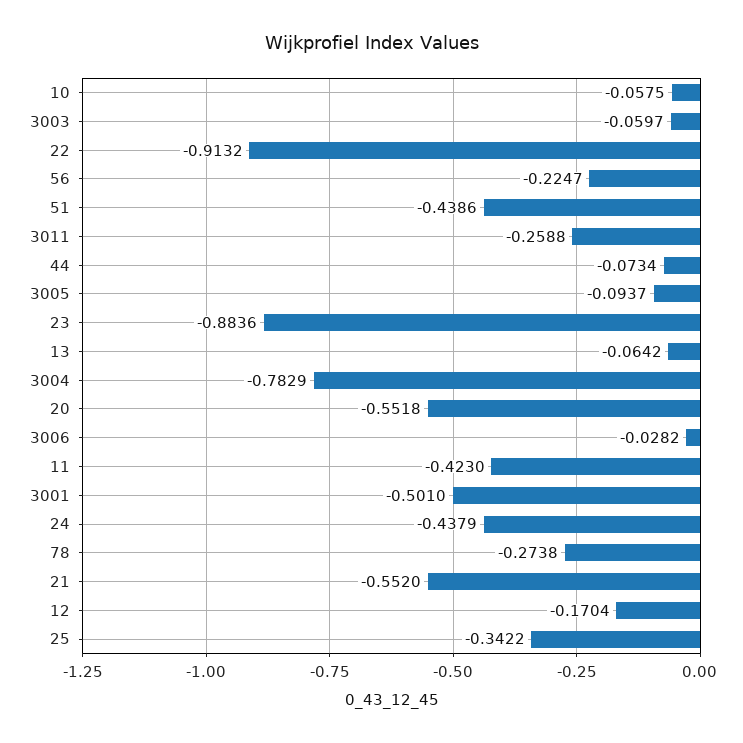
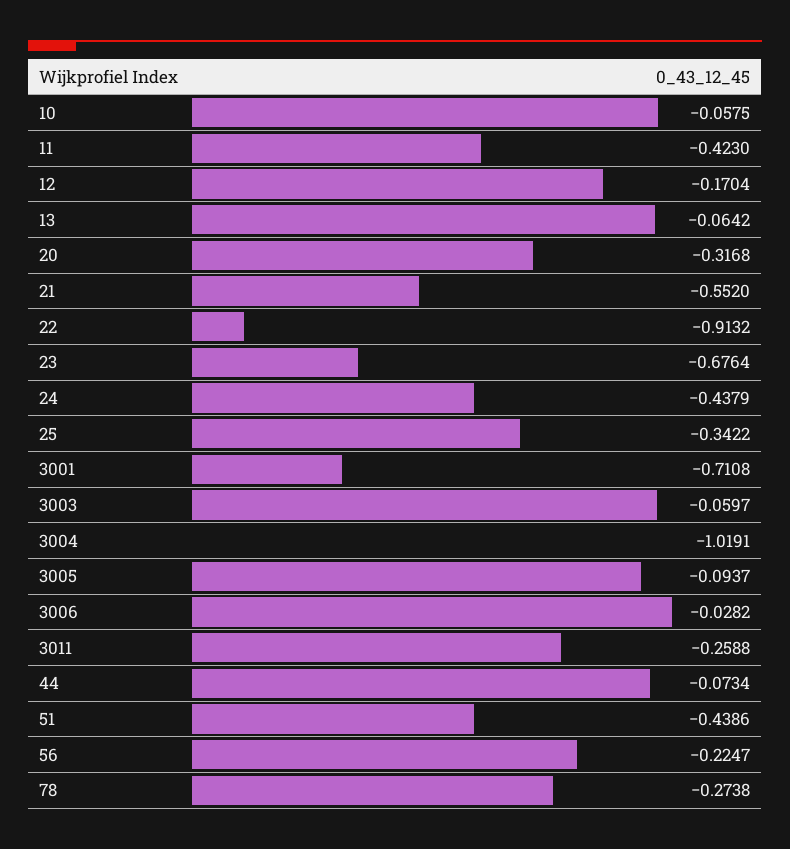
  {
    "10": -0.0575,
    "3003": -0.0597,
    "22": -0.9132,
    "56": -0.2247,
    "51": -0.4386,
    "3011": -0.2588,
    "44": -0.0734,
    "3005": -0.0937,
-   "23": -0.8836,
+   "23": -0.6764,
    "13": -0.0642,
-   "3004": -0.7829,
+   "3004": -1.0191,
-   "20": -0.5518,
+   "20": -0.3168,
    "3006": -0.0282,
    "11": -0.423,
-   "3001": -0.501,
+   "3001": -0.7108,
    "24": -0.4379,
    "78": -0.2738,
    "21": -0.552,
    "12": -0.1704,
    "25": -0.3422
  }

